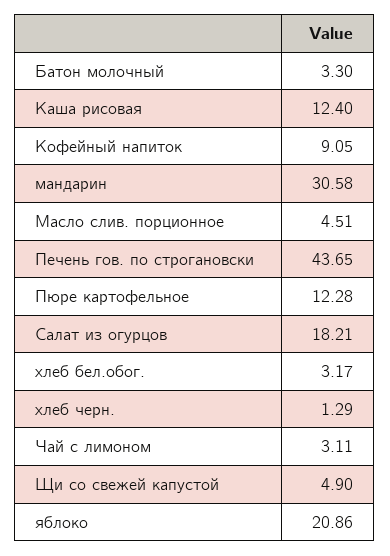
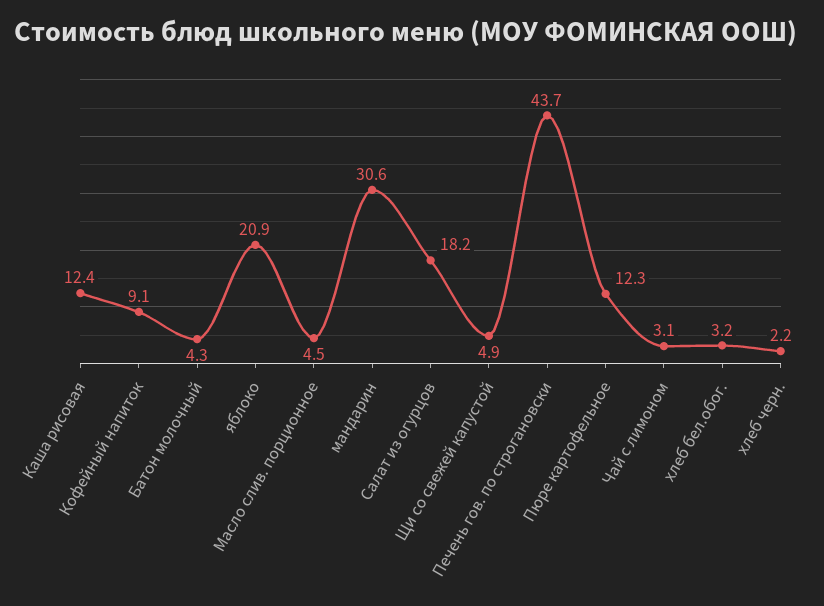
  {
-   "Батон молочный": 3.3,
+   "Батон молочный": 4.3,
    "Каша рисовая": 12.4,
    "Кофейный напиток": 9.05,
    "мандарин": 30.58,
    "Масло слив. порционное": 4.51,
    "Печень гов. по строгановски": 43.65,
    "Пюре картофельное": 12.28,
    "Салат из огурцов": 18.21,
    "хлеб бел.обог.": 3.17,
-   "хлеб черн.": 1.29,
+   "хлеб черн.": 2.2,
    "Чай с лимоном": 3.11,
    "Щи со свежей капустой": 4.9,
    "яблоко": 20.86
  }

